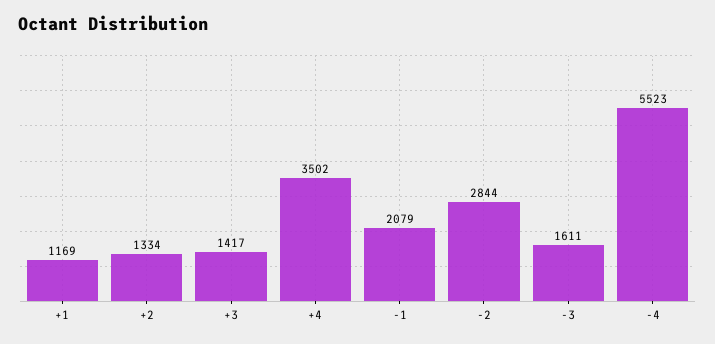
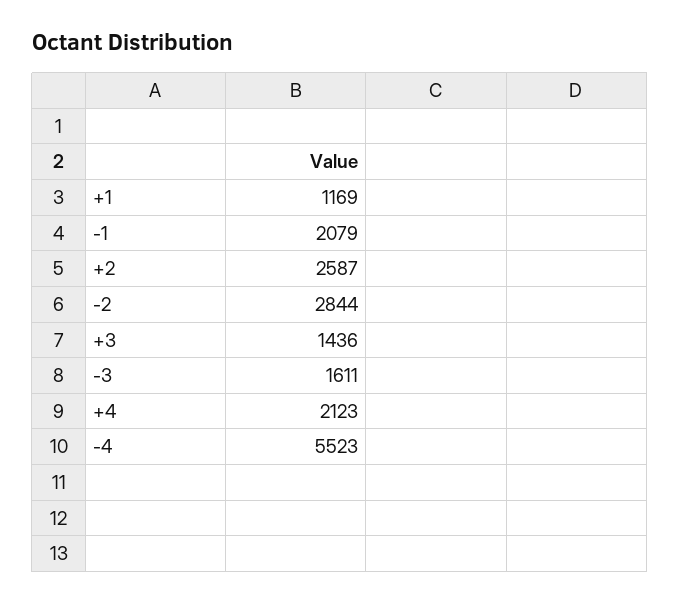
  {
    "+1": 1169,
-   "+2": 1334,
+   "+2": 2587,
-   "+3": 1417,
+   "+3": 1436,
-   "+4": 3502,
+   "+4": 2123,
    "-1": 2079,
    "-2": 2844,
    "-3": 1611,
    "-4": 5523
  }

